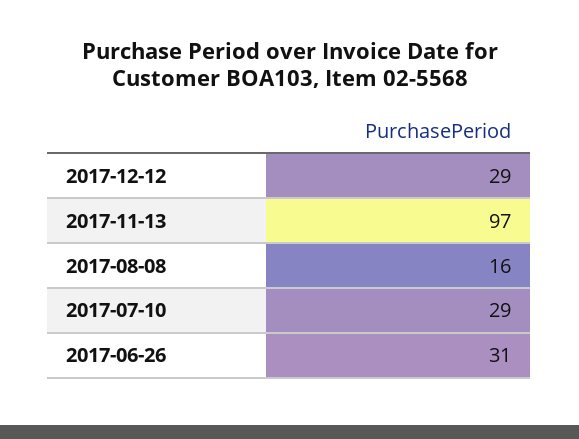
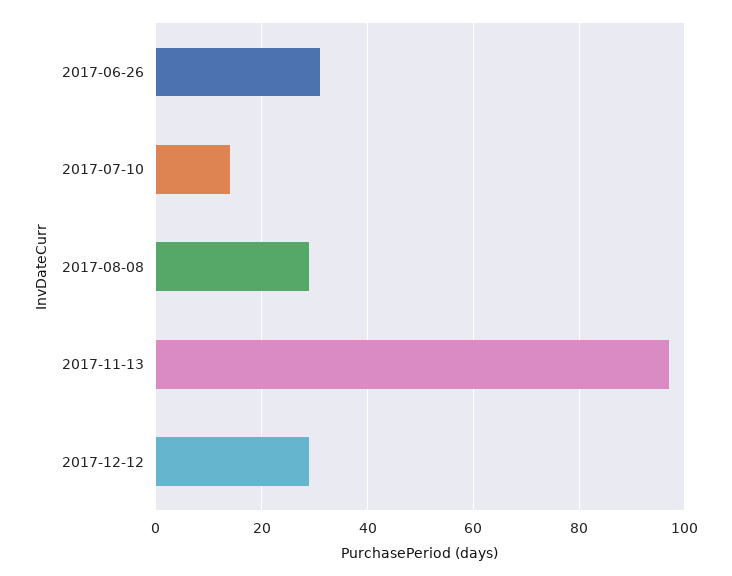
  {
    "2017-12-12": 29,
    "2017-11-13": 97,
-   "2017-08-08": 16,
+   "2017-08-08": 30,
-   "2017-07-10": 29,
+   "2017-07-10": 15,
    "2017-06-26": 31
  }

